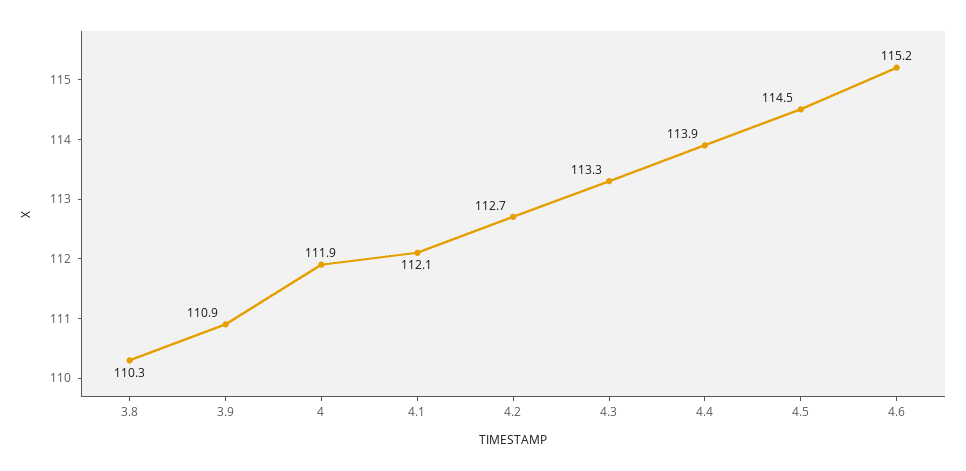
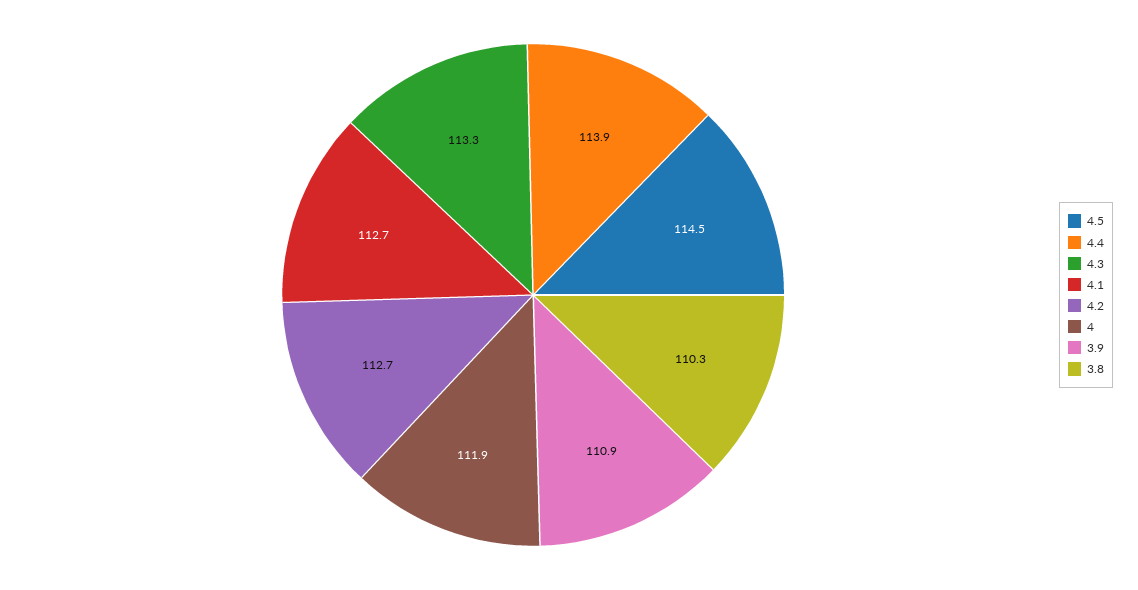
  {
    "3.8": 110.3,
    "3.9": 110.9,
    "4": 111.9,
-   "4.1": 112.1,
+   "4.1": 112.7,
    "4.2": 112.7,
    "4.3": 113.3,
    "4.4": 113.9,
-   "4.5": 114.5,
+   "4.5": 114.5
-   "4.6": 115.2
  }

